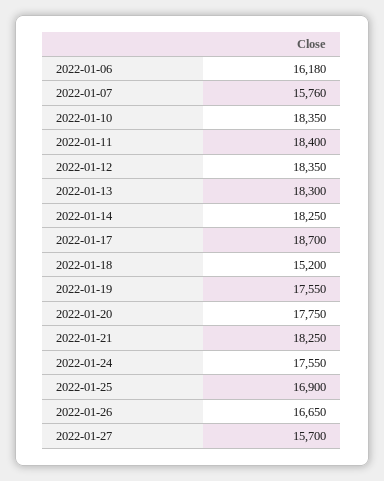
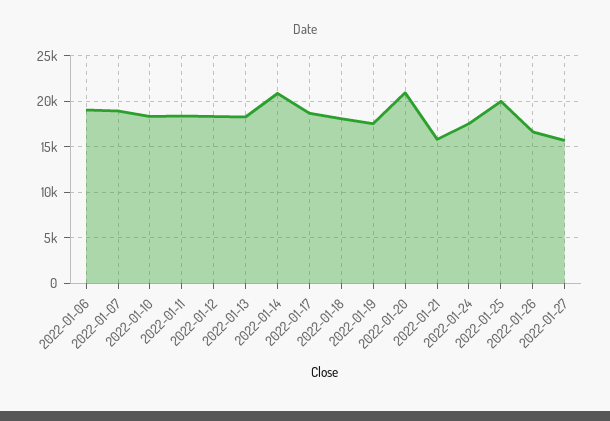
  {
-   "2022-01-06": 16180,
+   "2022-01-06": 19000,
-   "2022-01-07": 15760,
+   "2022-01-07": 19000,
    "2022-01-10": 18350,
    "2022-01-11": 18400,
    "2022-01-12": 18350,
    "2022-01-13": 18300,
-   "2022-01-14": 18250,
+   "2022-01-14": 21000,
    "2022-01-17": 18700,
-   "2022-01-18": 15200,
+   "2022-01-18": 18000,
    "2022-01-19": 17550,
-   "2022-01-20": 17750,
+   "2022-01-20": 21000,
-   "2022-01-21": 18250,
+   "2022-01-21": 16000,
    "2022-01-24": 17550,
-   "2022-01-25": 16900,
+   "2022-01-25": 20000,
    "2022-01-26": 16650,
    "2022-01-27": 15700
  }

